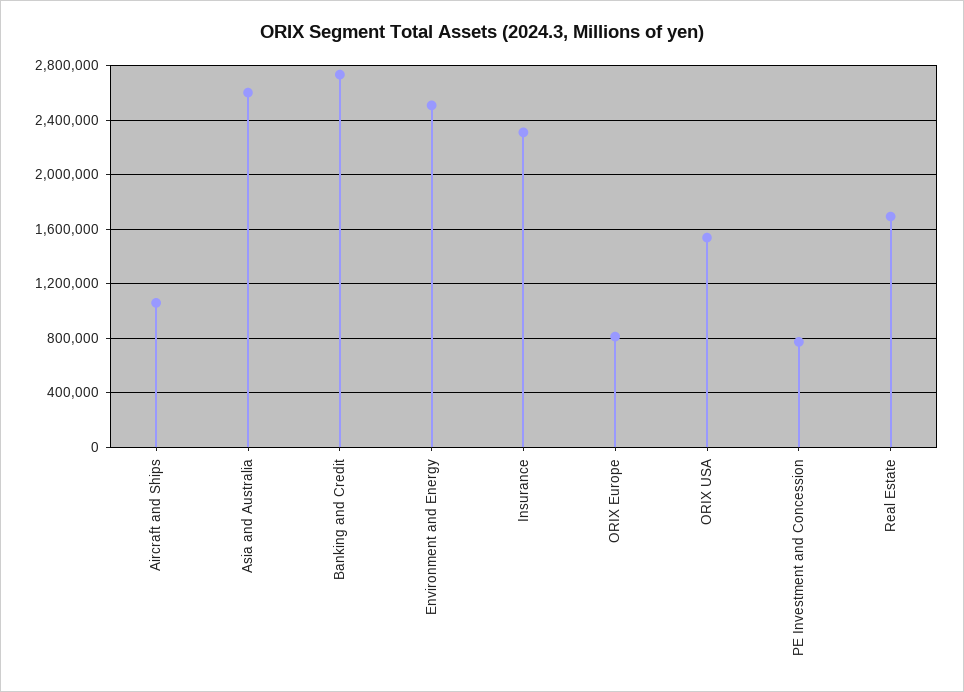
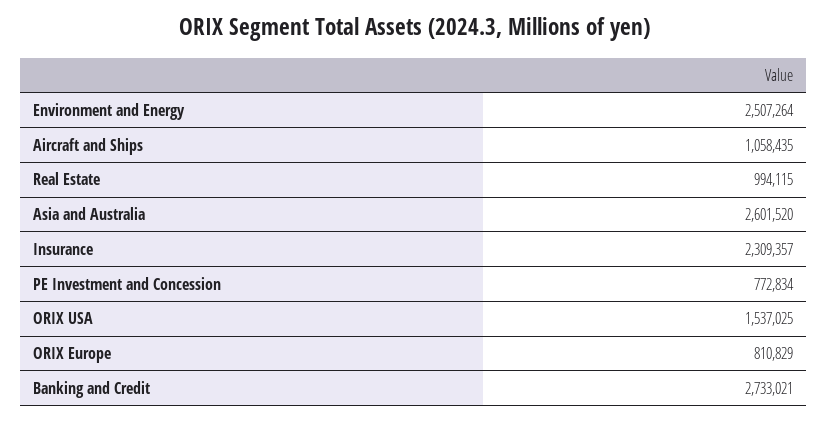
  {
    "Aircraft and Ships": 1058435,
    "Asia and Australia": 2601520,
    "Banking and Credit": 2733021,
    "Environment and Energy": 2507264,
    "Insurance": 2309357,
    "ORIX Europe": 810829,
    "ORIX USA": 1537025,
    "PE Investment and Concession": 772834,
-   "Real Estate": 1700000
+   "Real Estate": 994115
  }

